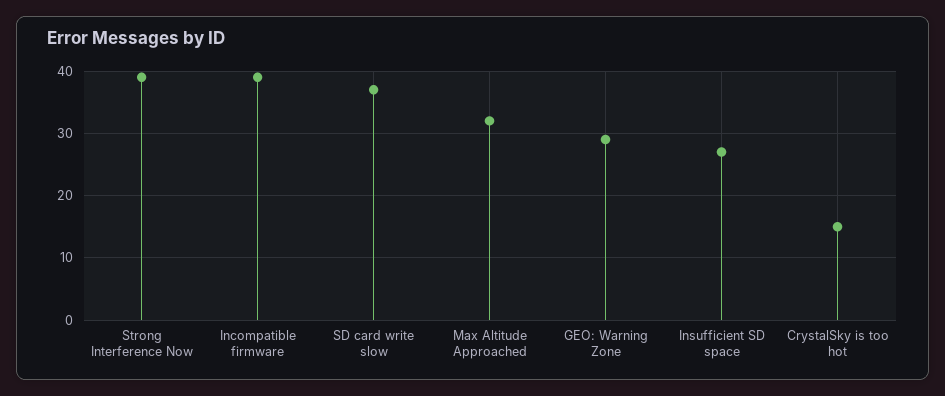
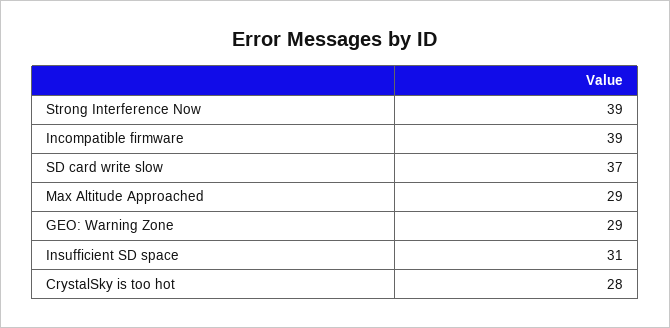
  {
    "Strong Interference Now": 39,
    "Incompatible firmware": 39,
    "SD card write slow": 37,
-   "Max Altitude Approached": 32,
+   "Max Altitude Approached": 29,
    "GEO: Warning Zone": 29,
-   "Insufficient SD space": 27,
+   "Insufficient SD space": 31,
-   "CrystalSky is too hot": 15
+   "CrystalSky is too hot": 28
  }

